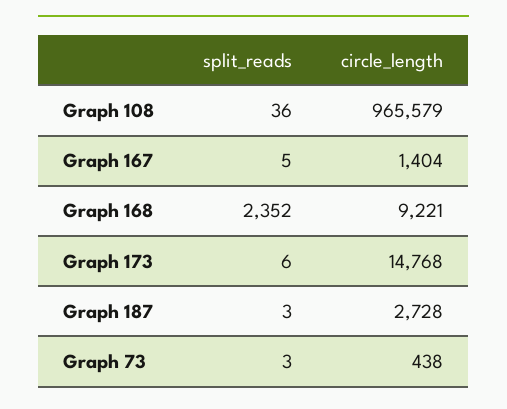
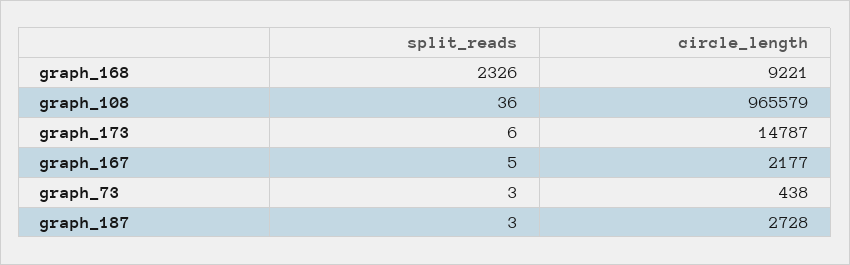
  {
    "split_reads": {
      "Graph 108": 36,
      "Graph 167": 5,
-     "Graph 168": 2352,
+     "Graph 168": 2326,
      "Graph 173": 6,
      "Graph 187": 3,
      "Graph 73": 3
    },
    "circle_length": {
      "Graph 108": 965579,
-     "Graph 167": 1404,
+     "Graph 167": 2177,
      "Graph 168": 9221,
-     "Graph 173": 14768,
+     "Graph 173": 14787,
      "Graph 187": 2728,
      "Graph 73": 438
    }
  }

